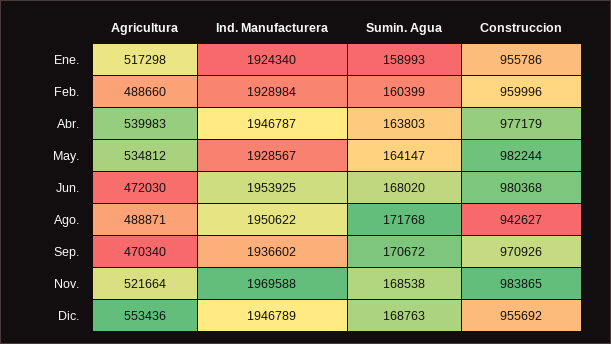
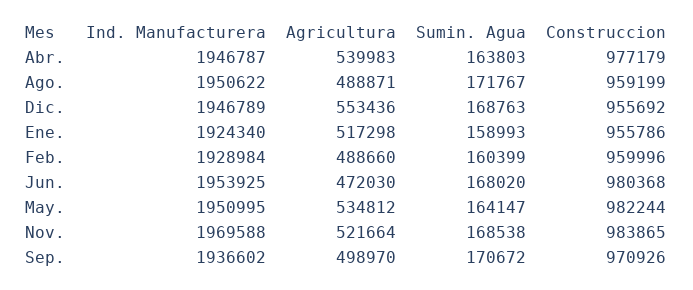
  {
    "Agricultura": {
      "Ene.": 517298,
      "Feb.": 488660,
      "Abr.": 539983,
      "May.": 534812,
      "Jun.": 472030,
      "Ago.": 488871,
-     "Sep.": 470340,
+     "Sep.": 498970,
      "Nov.": 521664,
      "Dic.": 553436
    },
    "Ind. Manufacturera": {
      "Ene.": 1924340,
      "Feb.": 1928984,
      "Abr.": 1946787,
-     "May.": 1928567,
+     "May.": 1950995,
      "Jun.": 1953925,
      "Ago.": 1950622,
      "Sep.": 1936602,
      "Nov.": 1969588,
      "Dic.": 1946789
    },
    "Sumin. Agua": {
      "Ene.": 158993,
      "Feb.": 160399,
      "Abr.": 163803,
      "May.": 164147,
      "Jun.": 168020,
-     "Ago.": 171768,
+     "Ago.": 171767,
      "Sep.": 170672,
      "Nov.": 168538,
      "Dic.": 168763
    },
    "Construccion": {
      "Ene.": 955786,
      "Feb.": 959996,
      "Abr.": 977179,
      "May.": 982244,
      "Jun.": 980368,
-     "Ago.": 942627,
+     "Ago.": 959199,
      "Sep.": 970926,
      "Nov.": 983865,
      "Dic.": 955692
    }
  }

